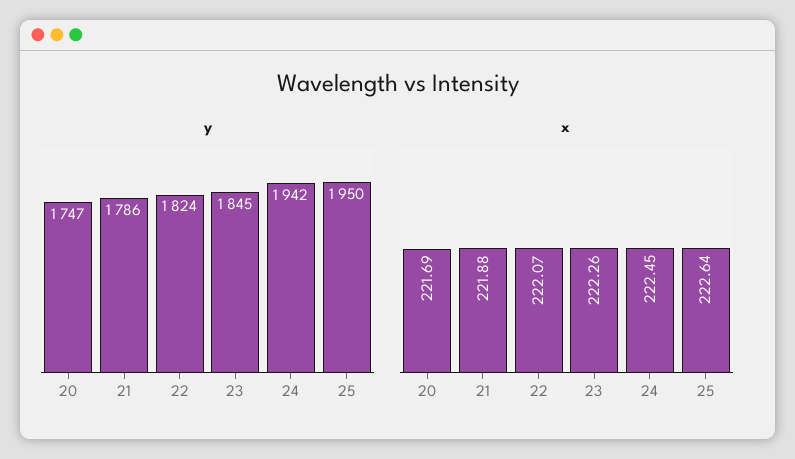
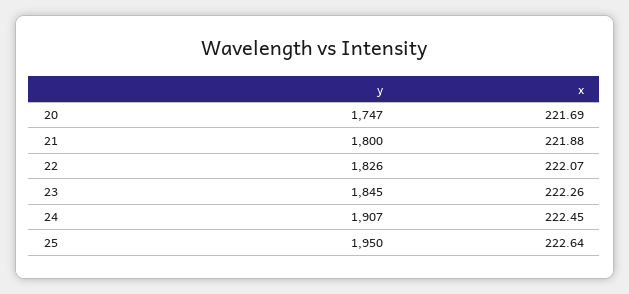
  {
    "y": {
      "20": 1747,
-     "21": 1786,
+     "21": 1800,
-     "22": 1824,
+     "22": 1826,
      "23": 1845,
-     "24": 1942,
+     "24": 1907,
      "25": 1950
    },
    "x": {
      "20": 221.69,
      "21": 221.88,
      "22": 222.07,
      "23": 222.26,
      "24": 222.45,
      "25": 222.64
    }
  }

